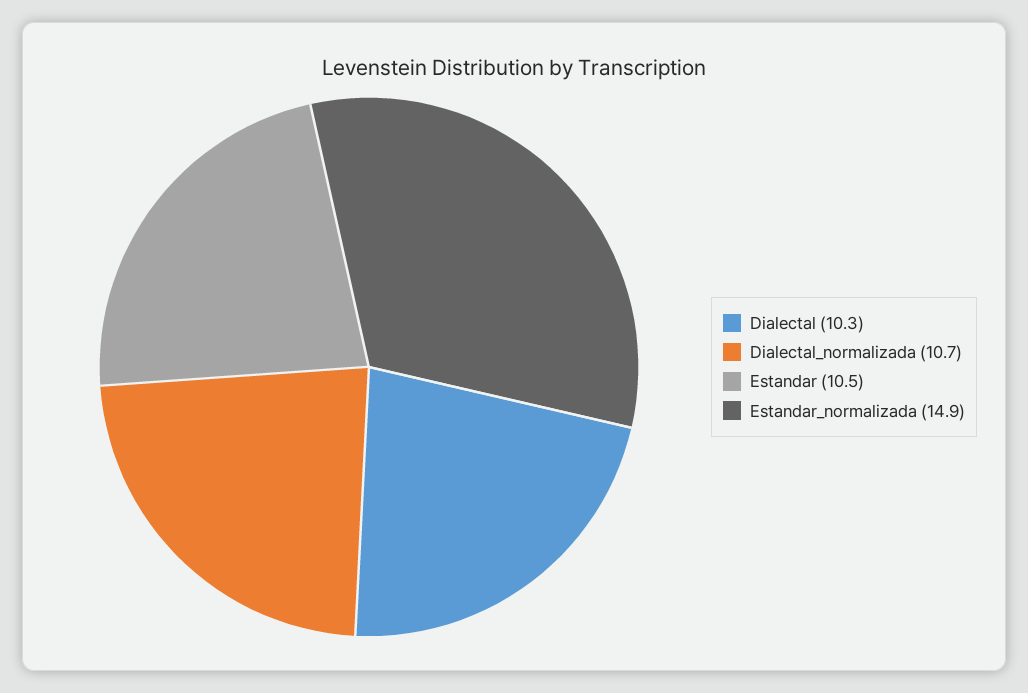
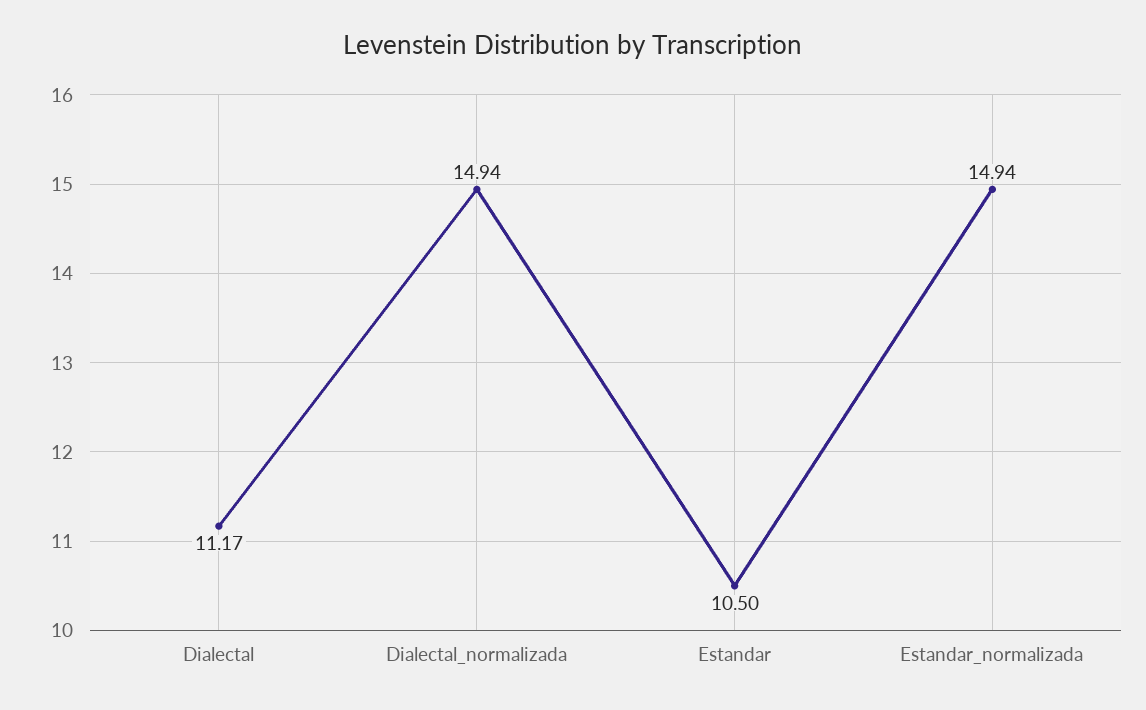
  {
-   "Dialectal": 10.3,
+   "Dialectal": 11.17,
-   "Dialectal_normalizada": 10.7,
+   "Dialectal_normalizada": 14.94,
    "Estandar": 10.5,
    "Estandar_normalizada": 14.94
  }

